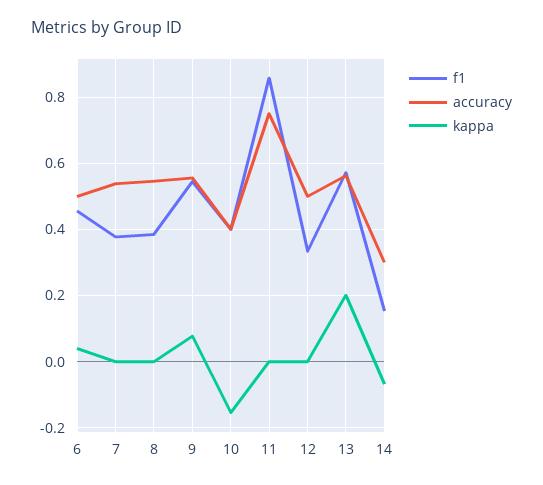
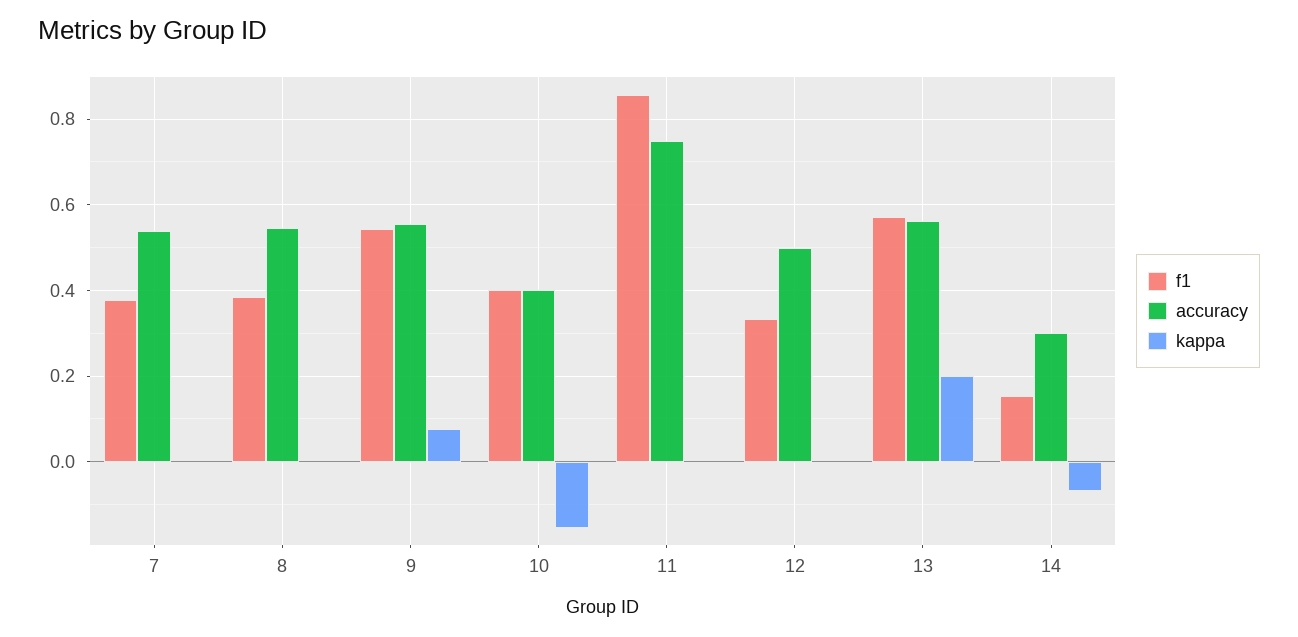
  {
    "f1": {
-     "6": 0.46,
      "7": 0.38,
      "8": 0.38,
      "9": 0.54,
      "10": 0.4,
      "11": 0.86,
      "12": 0.34,
      "13": 0.58,
      "14": 0.16
    },
    "accuracy": {
-     "6": 0.5,
      "7": 0.54,
      "8": 0.54,
      "9": 0.56,
      "10": 0.4,
      "11": 0.76,
      "12": 0.5,
      "13": 0.56,
      "14": 0.3
    },
    "kappa": {
-     "6": 0.04,
      "7": 0,
      "8": 0,
      "9": 0.08,
      "10": -0.16,
      "11": 0,
      "12": 0,
      "13": 0.2,
      "14": -0.06
    }
  }

